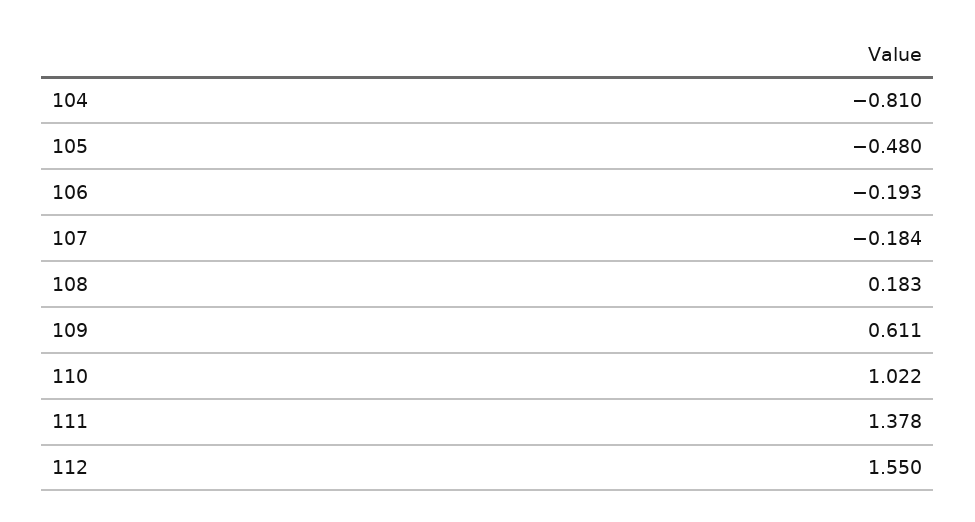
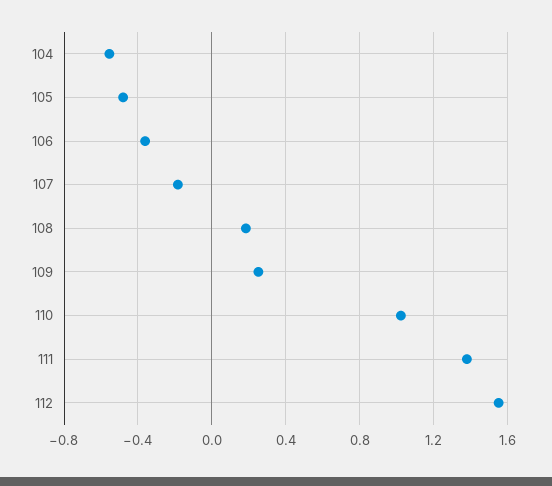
  {
-   "104": -0.81,
+   "104": -0.55,
    "105": -0.48,
-   "106": -0.193,
+   "106": -0.35,
    "107": -0.184,
    "108": 0.183,
-   "109": 0.611,
+   "109": 0.25,
    "110": 1.022,
    "111": 1.378,
    "112": 1.55
  }

